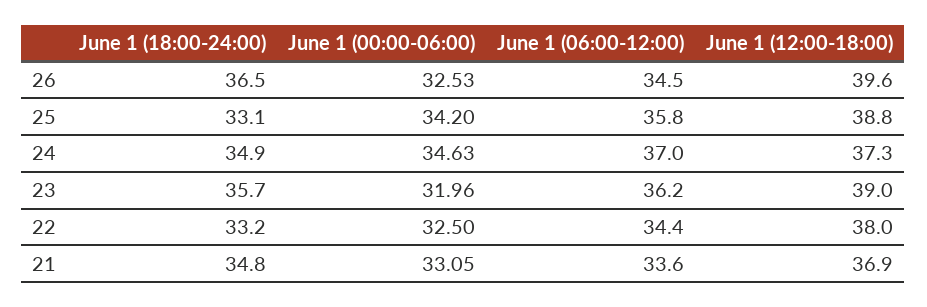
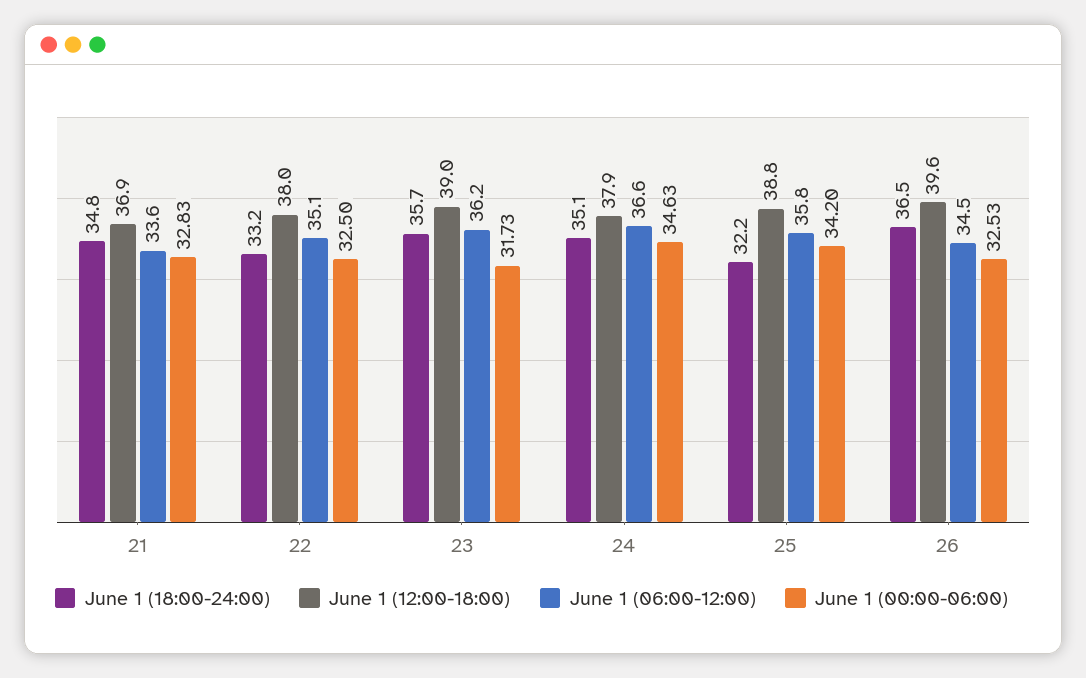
  {
    "June 1 (18:00-24:00)": {
      "26": 36.5,
-     "25": 33.1,
+     "25": 32.2,
-     "24": 34.9,
+     "24": 35.1,
      "23": 35.7,
      "22": 33.2,
      "21": 34.8
    },
    "June 1 (00:00-06:00)": {
      "26": 32.53,
      "25": 34.2,
      "24": 34.63,
-     "23": 31.96,
+     "23": 31.73,
      "22": 32.5,
-     "21": 33.05
+     "21": 32.83
    },
    "June 1 (06:00-12:00)": {
      "26": 34.5,
      "25": 35.8,
-     "24": 37,
+     "24": 36.6,
      "23": 36.2,
-     "22": 34.4,
+     "22": 35.1,
      "21": 33.6
    },
    "June 1 (12:00-18:00)": {
      "26": 39.6,
      "25": 38.8,
-     "24": 37.3,
+     "24": 37.9,
      "23": 39,
      "22": 38,
      "21": 36.9
    }
  }

